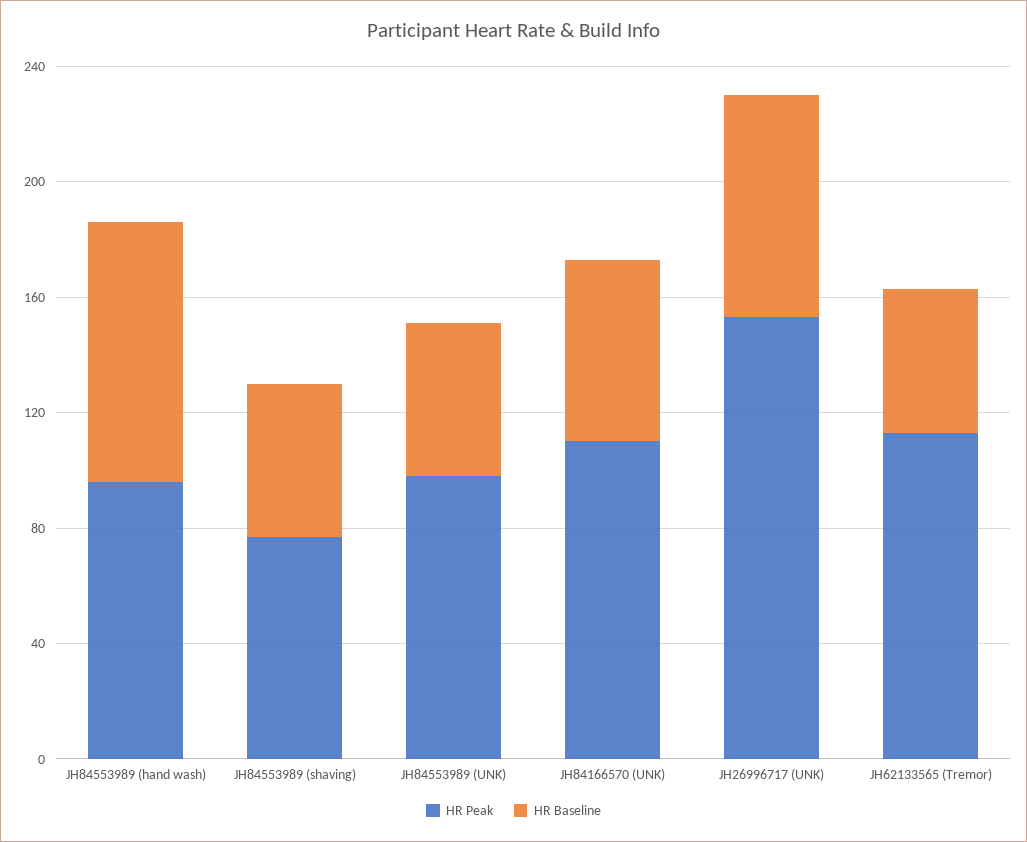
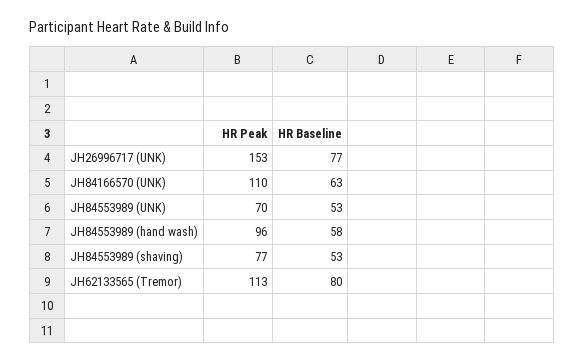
  {
    "HR Peak": {
      "JH84553989 (hand wash)": 96,
      "JH84553989 (shaving)": 77,
-     "JH84553989 (UNK)": 100,
+     "JH84553989 (UNK)": 70,
      "JH84166570 (UNK)": 110,
      "JH26996717 (UNK)": 153,
      "JH62133565 (Tremor)": 113
    },
    "HR Baseline": {
-     "JH84553989 (hand wash)": 90,
+     "JH84553989 (hand wash)": 58,
      "JH84553989 (shaving)": 53,
      "JH84553989 (UNK)": 53,
      "JH84166570 (UNK)": 63,
      "JH26996717 (UNK)": 77,
-     "JH62133565 (Tremor)": 50
+     "JH62133565 (Tremor)": 80
    }
  }

